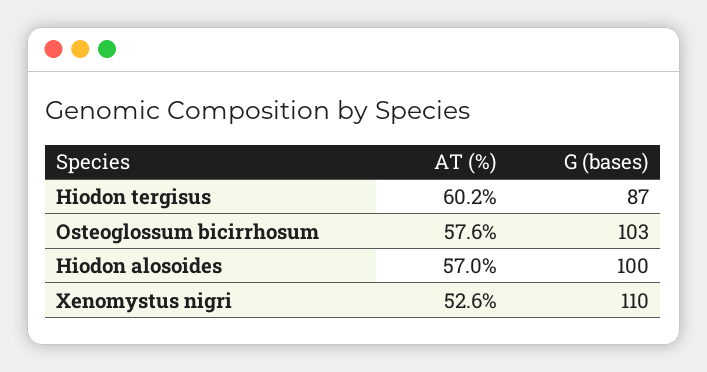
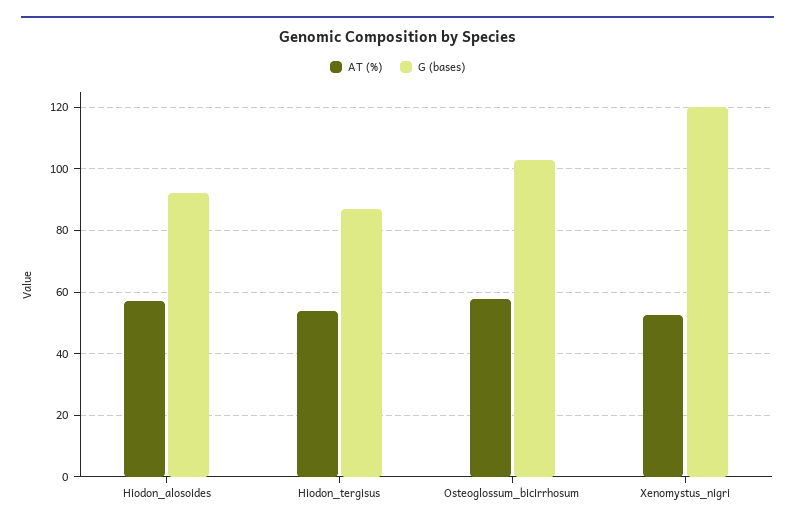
  {
    "AT (%)": {
-     "Hiodon tergisus": 60.2,
+     "Hiodon tergisus": 54,
      "Osteoglossum bicirrhosum": 57.6,
      "Hiodon alosoides": 57,
      "Xenomystus nigri": 52.6
    },
    "G (bases)": {
      "Hiodon tergisus": 87,
      "Osteoglossum bicirrhosum": 103,
-     "Hiodon alosoides": 100,
+     "Hiodon alosoides": 92,
-     "Xenomystus nigri": 110
+     "Xenomystus nigri": 120
    }
  }

